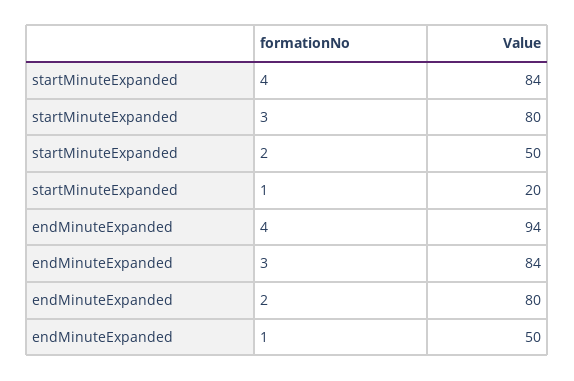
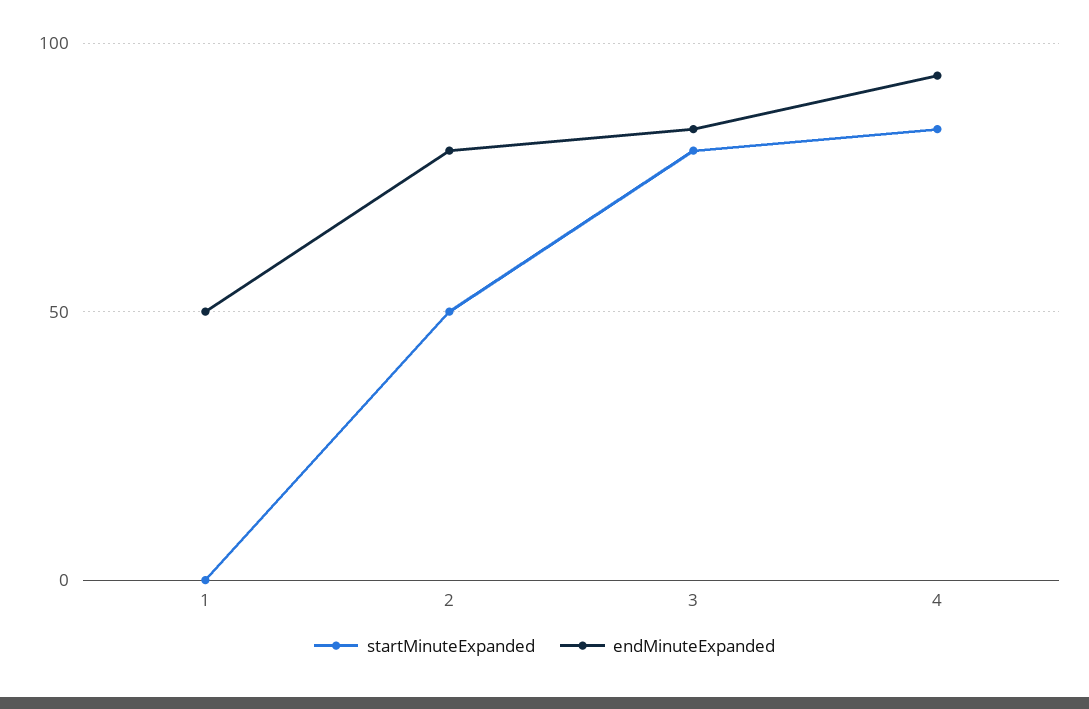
  {
    "startMinuteExpanded": {
      "4": 84,
      "3": 80,
      "2": 50,
-     "1": 20
+     "1": 0
    },
    "endMinuteExpanded": {
      "4": 94,
      "3": 84,
      "2": 80,
      "1": 50
    }
  }

